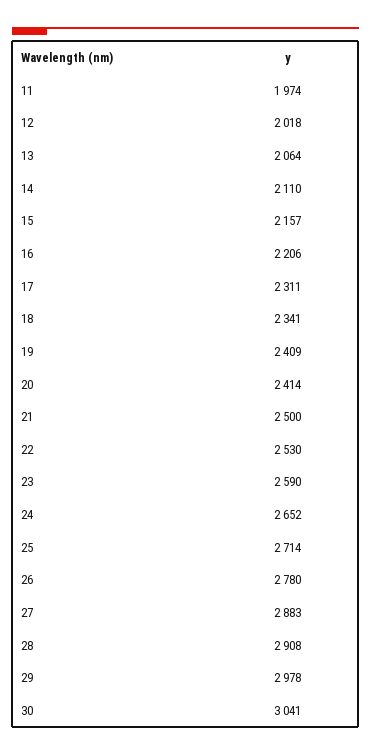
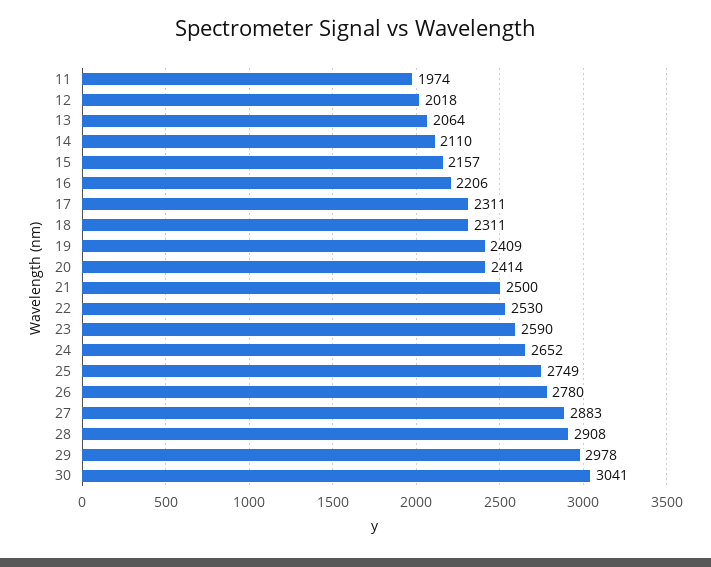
  {
    "11": 1974,
    "12": 2018,
    "13": 2064,
    "14": 2110,
    "15": 2157,
    "16": 2206,
    "17": 2311,
-   "18": 2341,
+   "18": 2311,
    "19": 2409,
    "20": 2414,
    "21": 2500,
    "22": 2530,
    "23": 2590,
    "24": 2652,
-   "25": 2714,
+   "25": 2749,
    "26": 2780,
    "27": 2883,
    "28": 2908,
    "29": 2978,
    "30": 3041
  }

